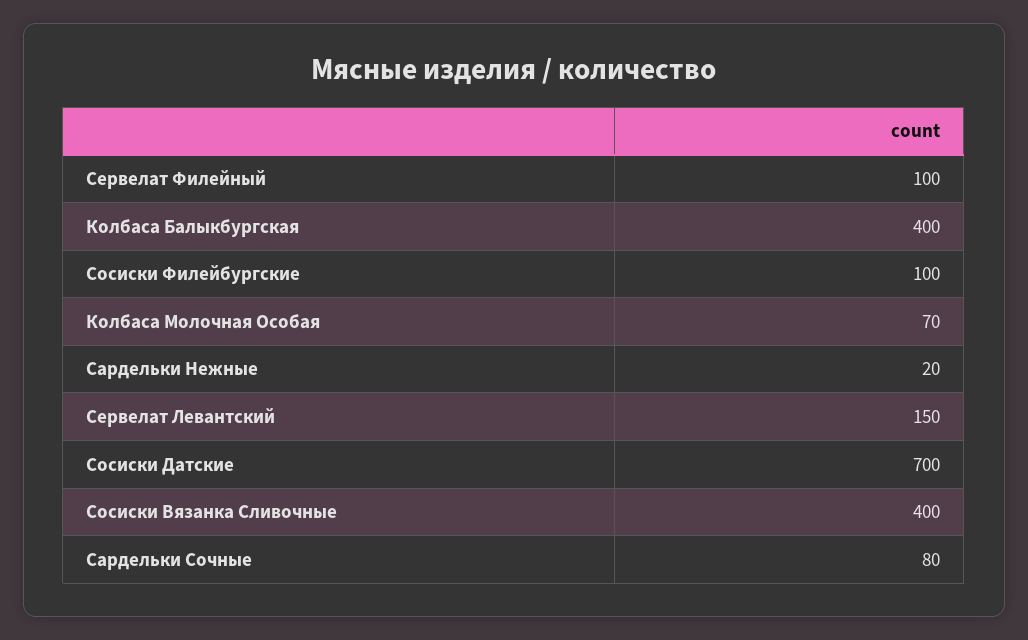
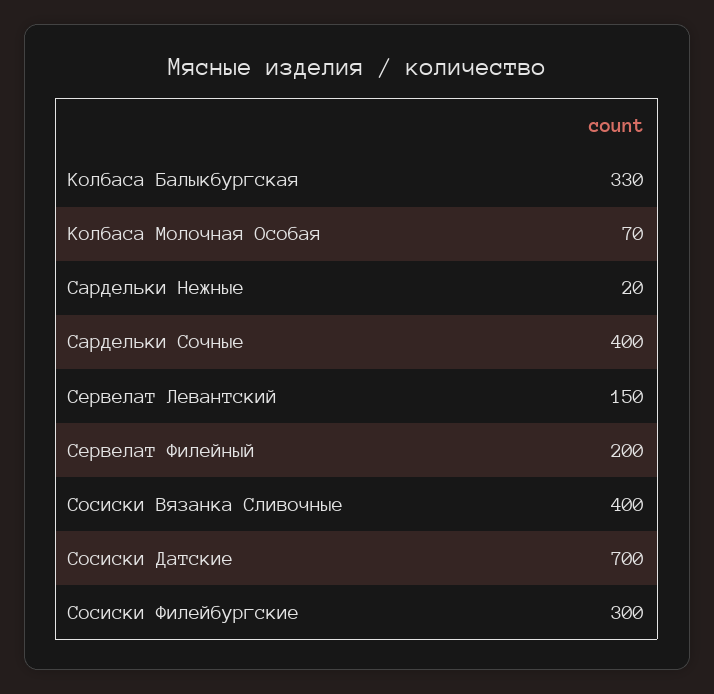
  {
-   "Сервелат Филейный": 100,
+   "Сервелат Филейный": 200,
-   "Колбаса Балыкбургская": 400,
+   "Колбаса Балыкбургская": 330,
-   "Сосиски Филейбургские": 100,
+   "Сосиски Филейбургские": 300,
    "Колбаса Молочная Особая": 70,
    "Сардельки Нежные": 20,
    "Сервелат Левантский": 150,
    "Сосиски Датские": 700,
    "Сосиски Вязанка Сливочные": 400,
-   "Сардельки Сочные": 80
+   "Сардельки Сочные": 400
  }

